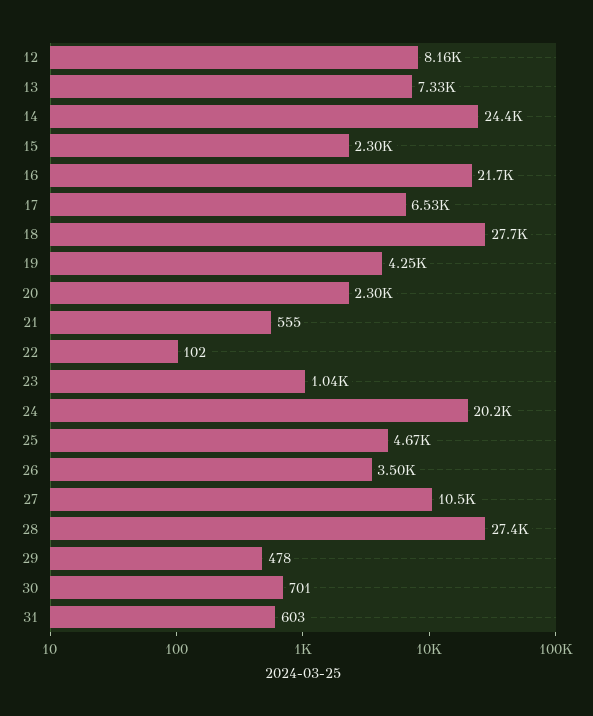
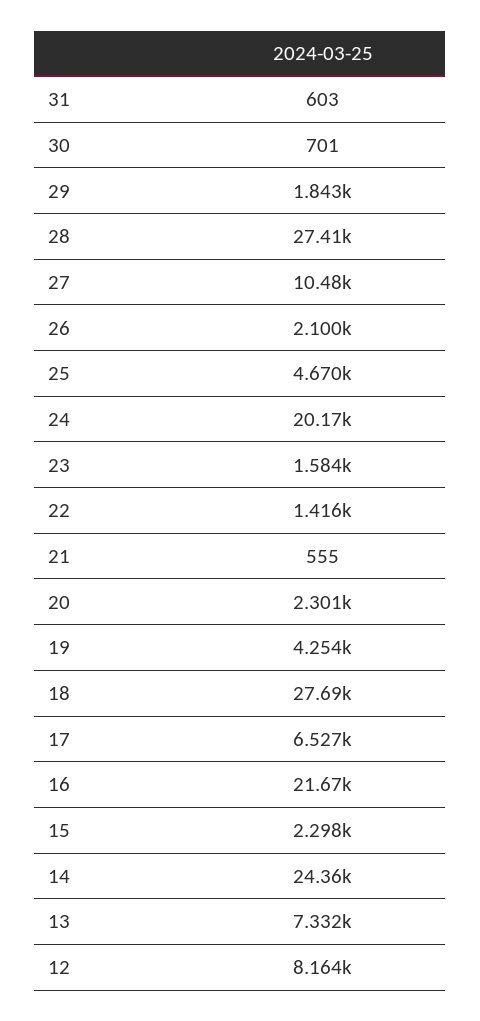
  {
    "12": 8164,
    "13": 7332,
    "14": 24360,
    "15": 2298,
    "16": 21670,
    "17": 6527,
    "18": 27690,
    "19": 4254,
    "20": 2301,
    "21": 555,
-   "22": 102,
+   "22": 1416,
-   "23": 1040,
+   "23": 1584,
    "24": 20170,
    "25": 4670,
-   "26": 3500,
+   "26": 2100,
    "27": 10480,
    "28": 27410,
-   "29": 478,
+   "29": 1843,
    "30": 701,
    "31": 603
  }

